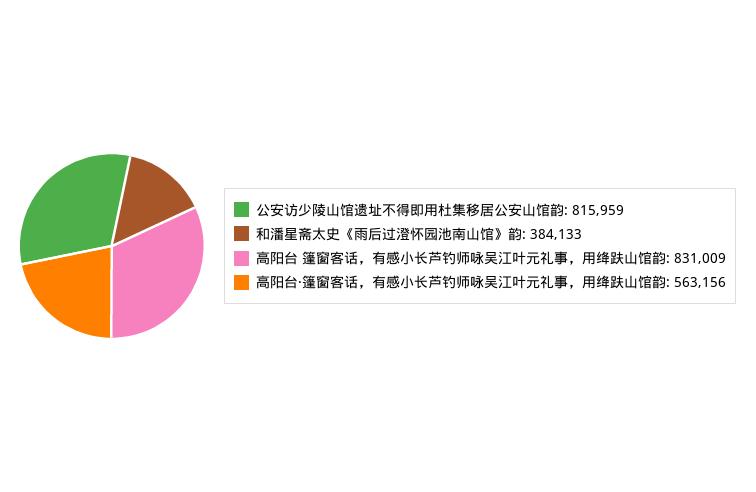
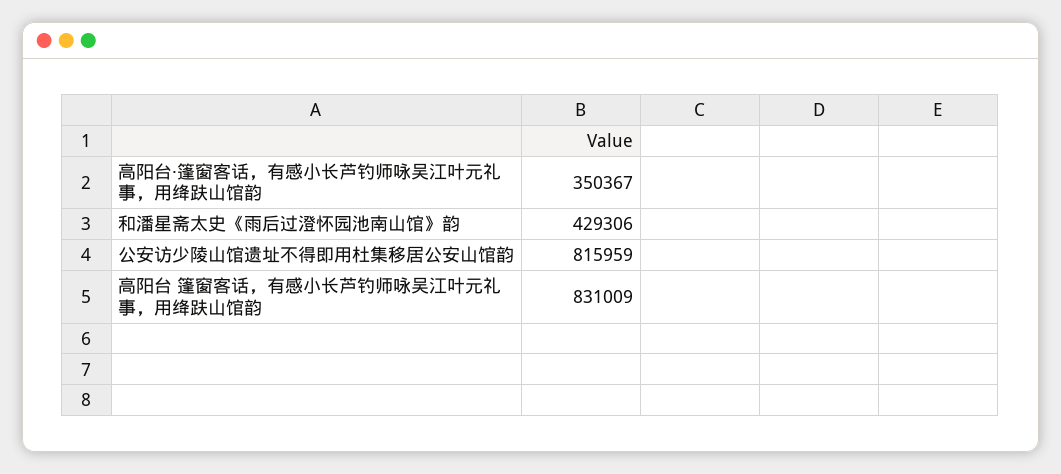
  {
    "公安访少陵山馆遗址不得即用杜集移居公安山馆韵": 815959,
-   "和潘星斋太史《雨后过澄怀园池南山馆》韵": 384133,
+   "和潘星斋太史《雨后过澄怀园池南山馆》韵": 429306,
    "高阳台 篷窗客话，有感小长芦钓师咏吴江叶元礼事，用绛趺山馆韵": 831009,
-   "高阳台·篷窗客话，有感小长芦钓师咏吴江叶元礼事，用绛趺山馆韵": 563156
+   "高阳台·篷窗客话，有感小长芦钓师咏吴江叶元礼事，用绛趺山馆韵": 350367
  }

